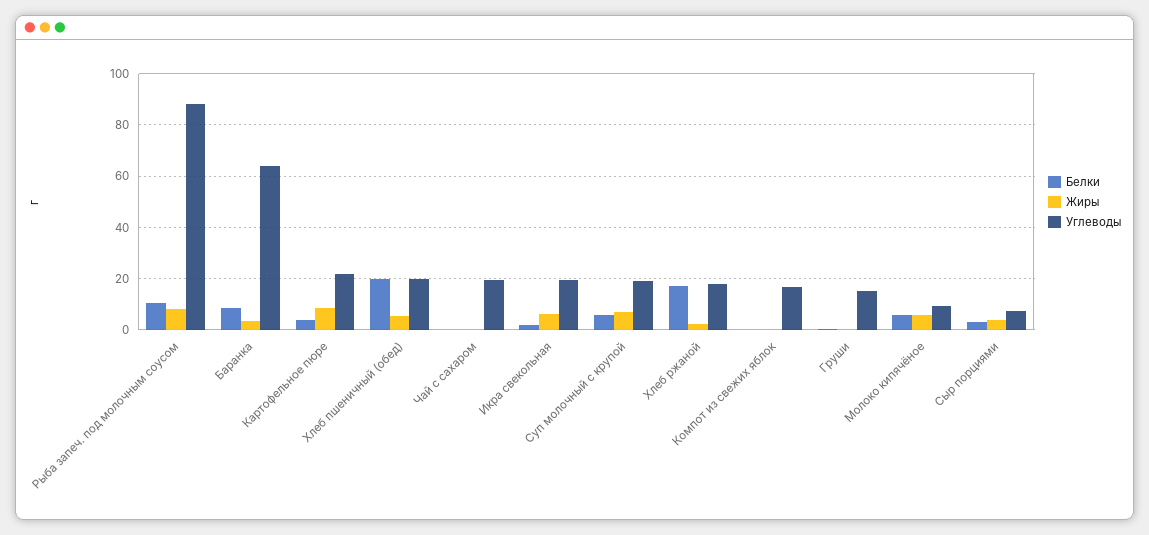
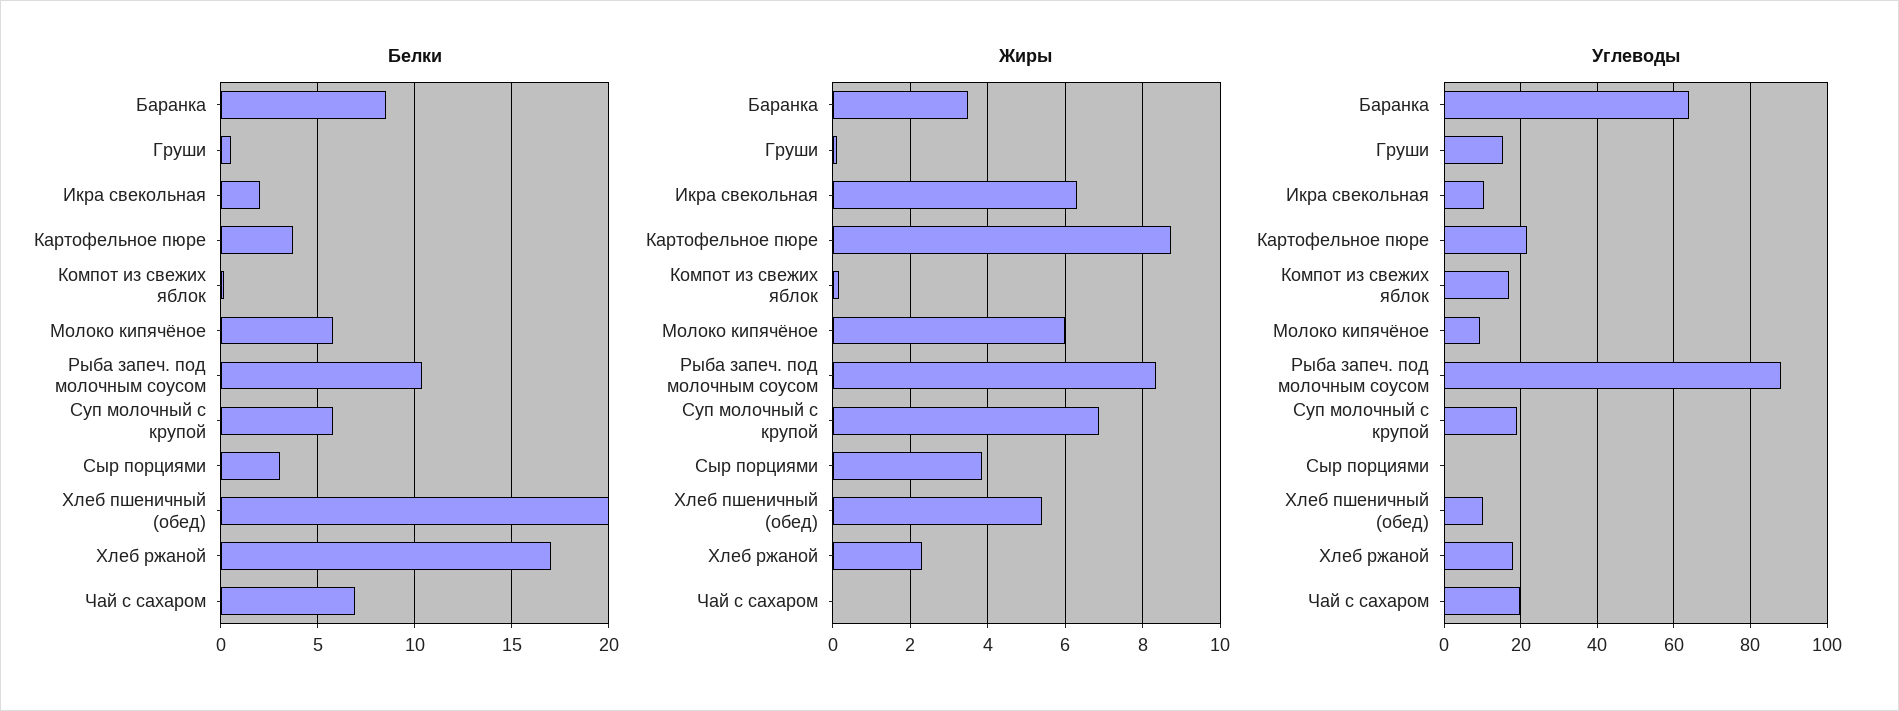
  {
    "Белки": {
      "Рыба запеч. под молочным соусом": 10.5,
      "Баранка": 8.5,
      "Картофельное пюре": 3.5,
      "Хлеб пшеничный (обед)": 20,
-     "Чай с сахаром": 0,
+     "Чай с сахаром": 7,
      "Икра свекольная": 2,
      "Суп молочный с крупой": 6,
      "Хлеб ржаной": 17,
      "Компот из свежих яблок": 0,
      "Груши": 0.5,
      "Молоко кипячёное": 6,
      "Сыр порциями": 3
    },
    "Жиры": {
      "Рыба запеч. под молочным соусом": 8.4,
      "Баранка": 3.6,
      "Картофельное пюре": 8.8,
      "Хлеб пшеничный (обед)": 5.4,
      "Чай с сахаром": 0,
      "Икра свекольная": 6.4,
      "Суп молочный с крупой": 6.8,
      "Хлеб ржаной": 2.4,
      "Компот из свежих яблок": 0.2,
      "Груши": 0.2,
      "Молоко кипячёное": 6,
      "Сыр порциями": 3.8
    },
    "Углеводы": {
      "Рыба запеч. под молочным соусом": 88,
      "Баранка": 64,
      "Картофельное пюре": 22,
-     "Хлеб пшеничный (обед)": 20,
+     "Хлеб пшеничный (обед)": 10,
      "Чай с сахаром": 20,
-     "Икра свекольная": 20,
+     "Икра свекольная": 10,
      "Суп молочный с крупой": 18,
      "Хлеб ржаной": 18,
      "Компот из свежих яблок": 16,
      "Груши": 16,
      "Молоко кипячёное": 10,
-     "Сыр порциями": 7.5
+     "Сыр порциями": 0
    }
  }

